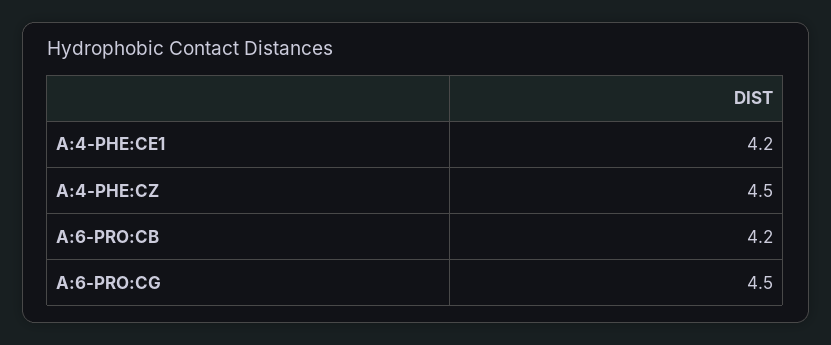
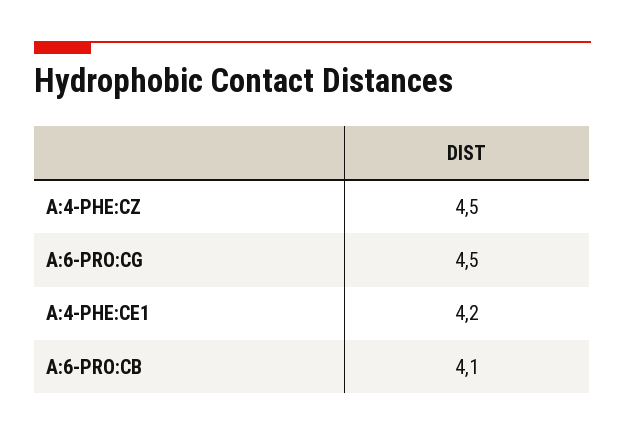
  {
    "A:4-PHE:CE1": 4.2,
    "A:4-PHE:CZ": 4.5,
-   "A:6-PRO:CB": 4.2,
+   "A:6-PRO:CB": 4.1,
    "A:6-PRO:CG": 4.5
  }

